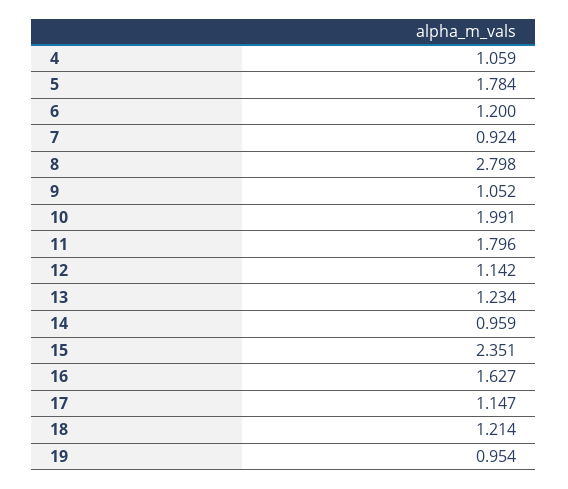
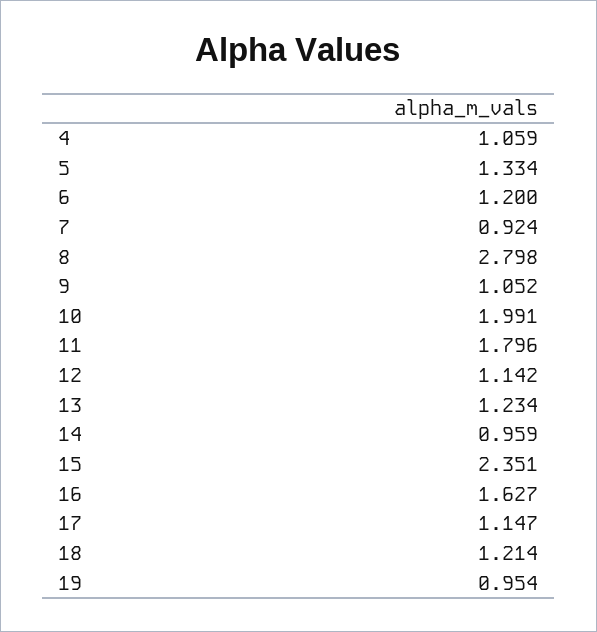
  {
    "4": 1.059,
-   "5": 1.784,
+   "5": 1.334,
    "6": 1.2,
    "7": 0.924,
    "8": 2.798,
    "9": 1.052,
    "10": 1.991,
    "11": 1.796,
    "12": 1.142,
    "13": 1.234,
    "14": 0.959,
    "15": 2.351,
    "16": 1.627,
    "17": 1.147,
    "18": 1.214,
    "19": 0.954
  }

